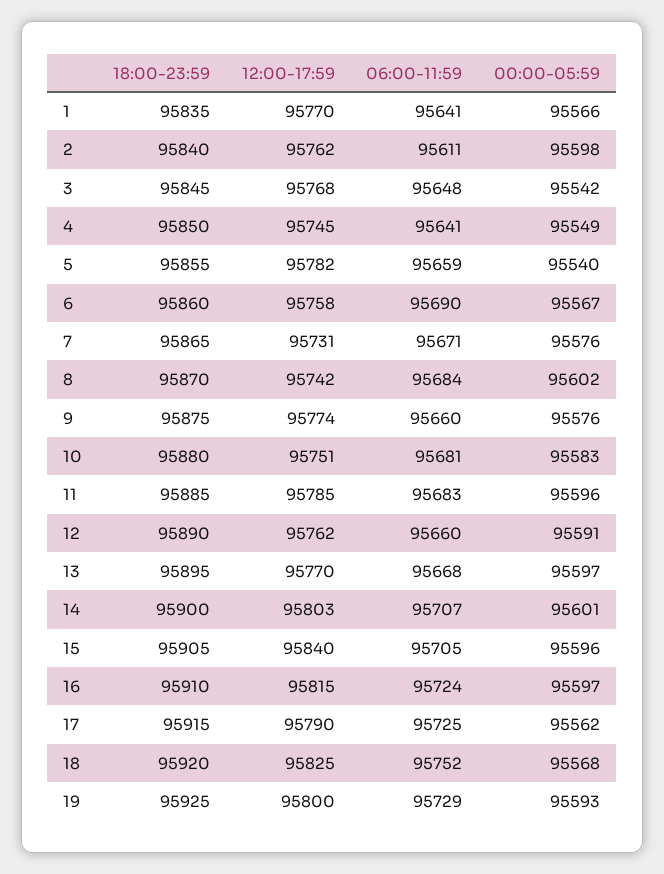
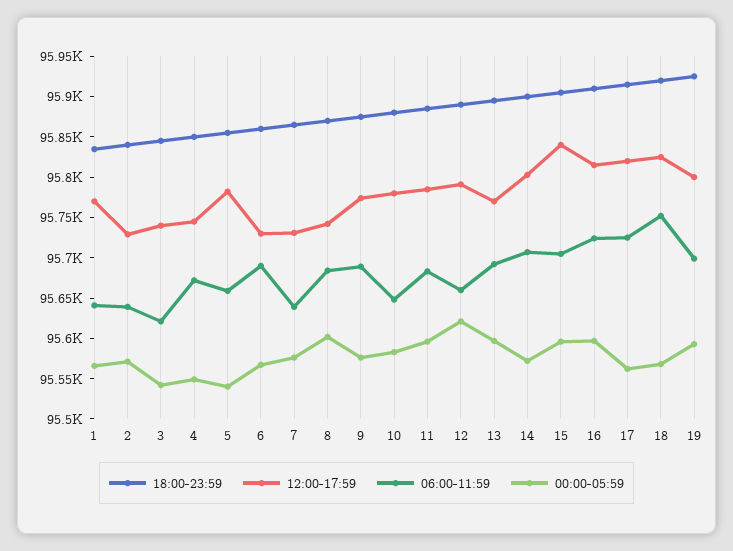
  {
    "18:00-23:59": {
      "1": 95835,
      "2": 95840,
      "3": 95845,
      "4": 95850,
      "5": 95855,
      "6": 95860,
      "7": 95865,
      "8": 95870,
      "9": 95875,
      "10": 95880,
      "11": 95885,
      "12": 95890,
      "13": 95895,
      "14": 95900,
      "15": 95905,
      "16": 95910,
      "17": 95915,
      "18": 95920,
      "19": 95925
    },
    "12:00-17:59": {
      "1": 95770,
-     "2": 95762,
+     "2": 95730,
-     "3": 95768,
+     "3": 95740,
      "4": 95745,
      "5": 95782,
-     "6": 95758,
+     "6": 95730,
      "7": 95731,
      "8": 95742,
      "9": 95774,
-     "10": 95751,
+     "10": 95780,
      "11": 95785,
-     "12": 95762,
+     "12": 95790,
      "13": 95770,
      "14": 95803,
      "15": 95840,
      "16": 95815,
-     "17": 95790,
+     "17": 95820,
      "18": 95825,
      "19": 95800
    },
    "06:00-11:59": {
      "1": 95641,
-     "2": 95611,
+     "2": 95640,
-     "3": 95648,
+     "3": 95620,
-     "4": 95641,
+     "4": 95670,
      "5": 95659,
      "6": 95690,
-     "7": 95671,
+     "7": 95640,
      "8": 95684,
-     "9": 95660,
+     "9": 95690,
-     "10": 95681,
+     "10": 95650,
      "11": 95683,
      "12": 95660,
-     "13": 95668,
+     "13": 95690,
      "14": 95707,
      "15": 95705,
      "16": 95724,
      "17": 95725,
      "18": 95752,
-     "19": 95729
+     "19": 95700
    },
    "00:00-05:59": {
      "1": 95566,
-     "2": 95598,
+     "2": 95570,
      "3": 95542,
      "4": 95549,
      "5": 95540,
      "6": 95567,
      "7": 95576,
      "8": 95602,
      "9": 95576,
      "10": 95583,
      "11": 95596,
-     "12": 95591,
+     "12": 95620,
      "13": 95597,
-     "14": 95601,
+     "14": 95570,
      "15": 95596,
      "16": 95597,
      "17": 95562,
      "18": 95568,
      "19": 95593
    }
  }

